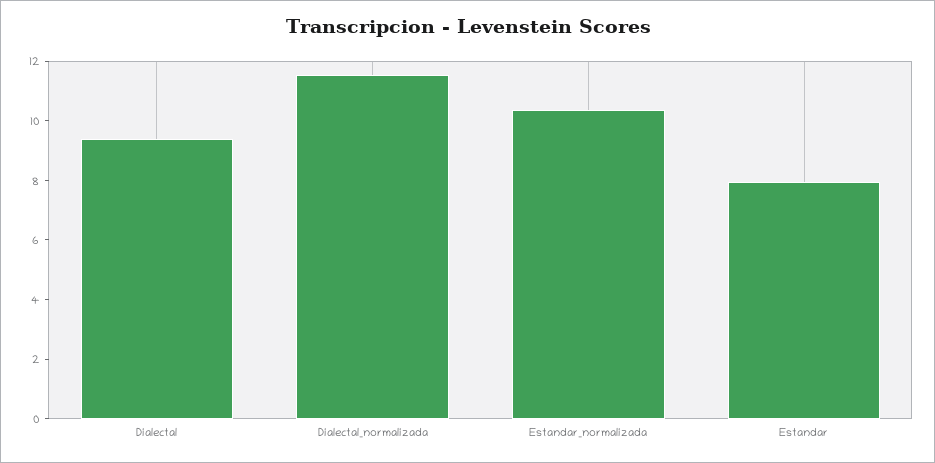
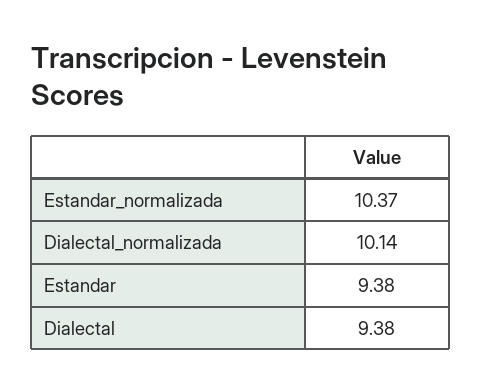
  {
    "Dialectal": 9.38,
-   "Dialectal_normalizada": 11.5,
+   "Dialectal_normalizada": 10.14,
    "Estandar_normalizada": 10.37,
-   "Estandar": 8
+   "Estandar": 9.38
  }

